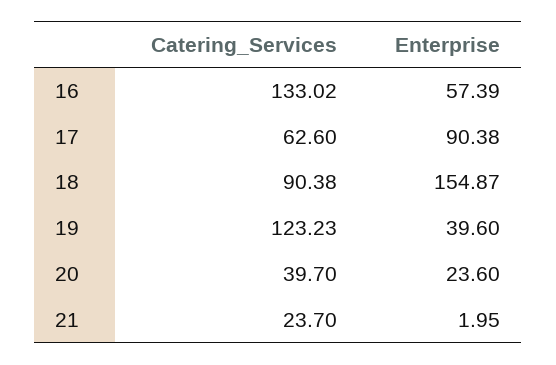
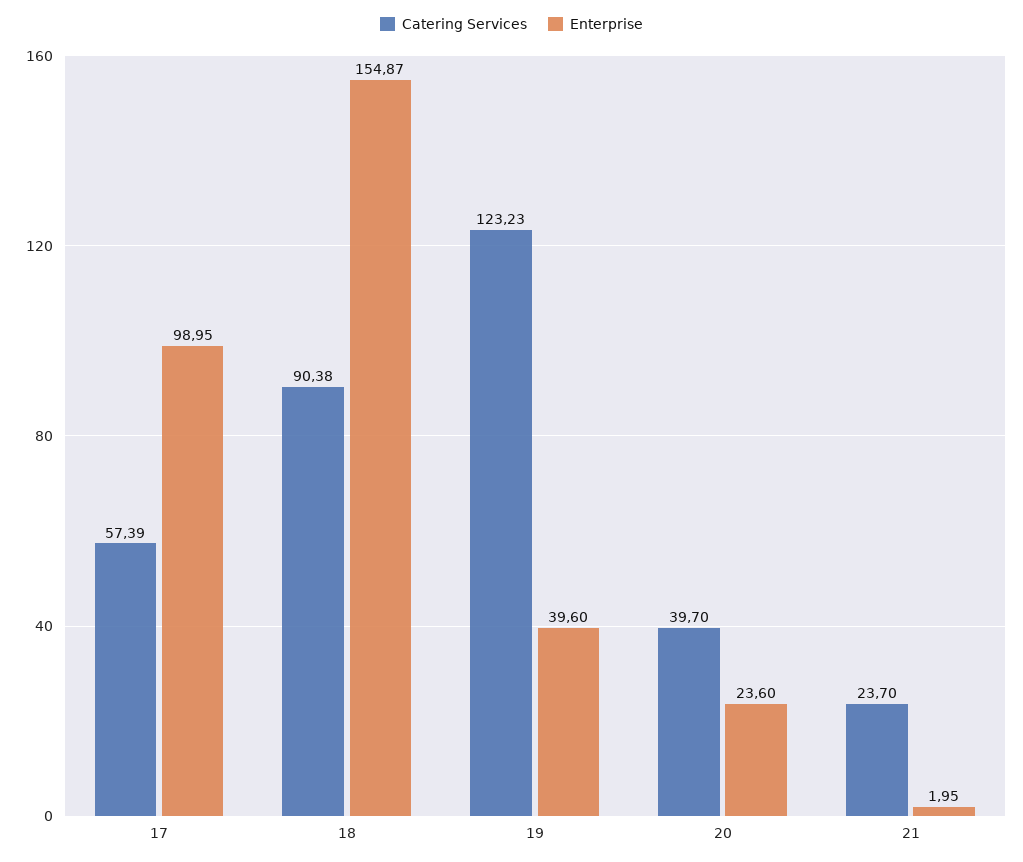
  {
    "Catering_Services": {
-     "16": 133.02,
-     "17": 62.6,
+     "17": 57.39,
      "18": 90.38,
      "19": 123.23,
      "20": 39.7,
      "21": 23.7
    },
    "Enterprise": {
-     "16": 57.39,
-     "17": 90.38,
+     "17": 98.95,
      "18": 154.87,
      "19": 39.6,
      "20": 23.6,
      "21": 1.95
    }
  }

